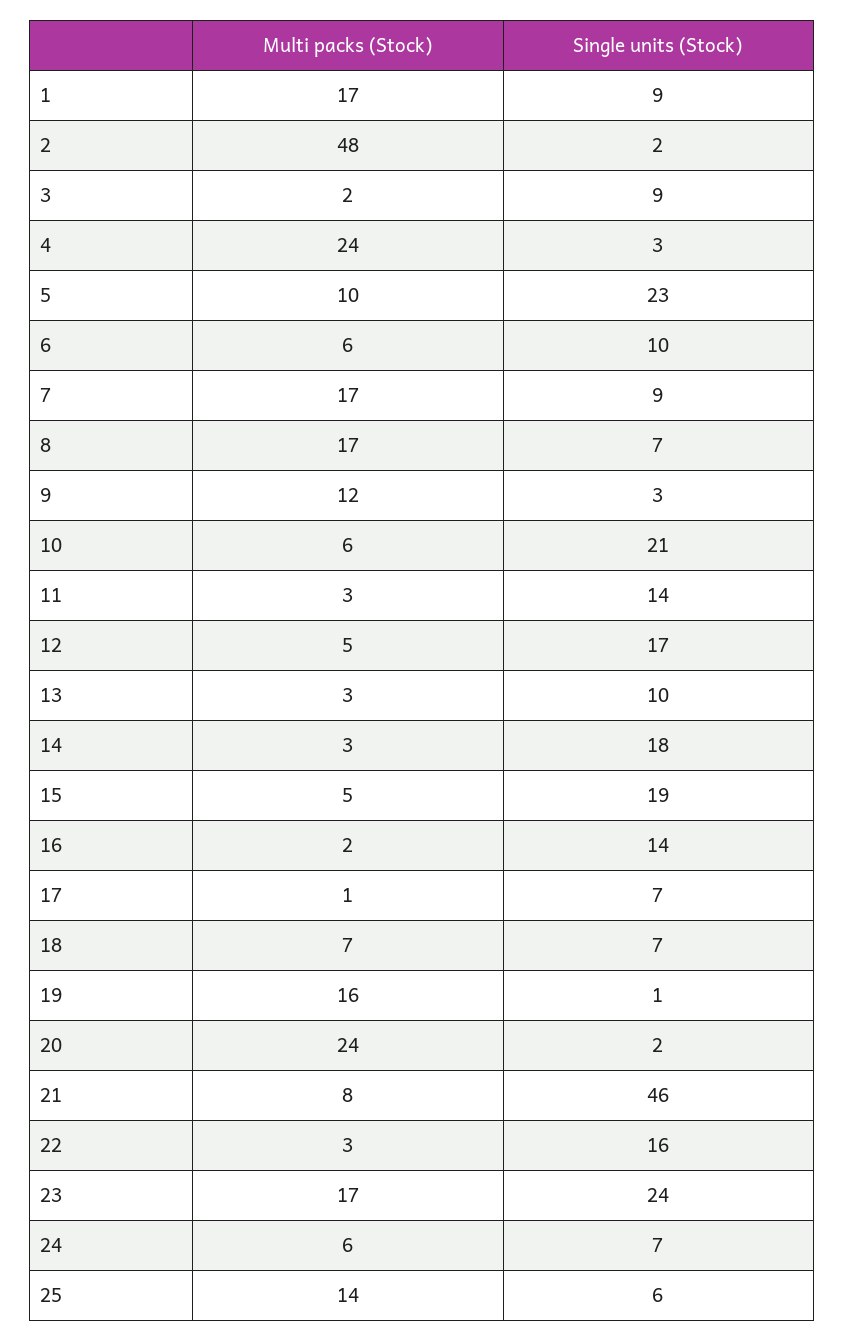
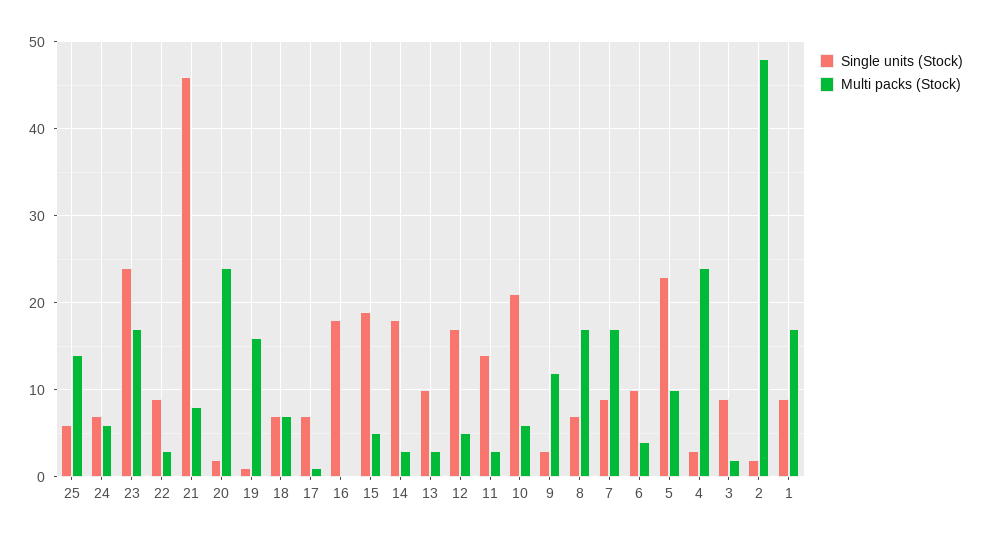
  {
    "Multi packs (Stock)": {
      "1": 17,
      "2": 48,
      "3": 2,
      "4": 24,
      "5": 10,
-     "6": 6,
+     "6": 4,
      "7": 17,
      "8": 17,
      "9": 12,
      "10": 6,
      "11": 3,
      "12": 5,
      "13": 3,
      "14": 3,
      "15": 5,
-     "16": 2,
+     "16": 0,
      "17": 1,
      "18": 7,
      "19": 16,
      "20": 24,
      "21": 8,
      "22": 3,
      "23": 17,
      "24": 6,
      "25": 14
    },
    "Single units (Stock)": {
      "1": 9,
      "2": 2,
      "3": 9,
      "4": 3,
      "5": 23,
      "6": 10,
      "7": 9,
      "8": 7,
      "9": 3,
      "10": 21,
      "11": 14,
      "12": 17,
      "13": 10,
      "14": 18,
      "15": 19,
-     "16": 14,
+     "16": 18,
      "17": 7,
      "18": 7,
      "19": 1,
      "20": 2,
      "21": 46,
-     "22": 16,
+     "22": 9,
      "23": 24,
      "24": 7,
      "25": 6
    }
  }

